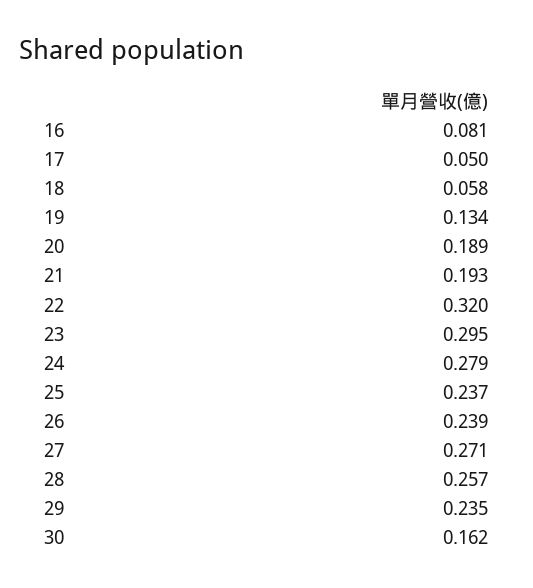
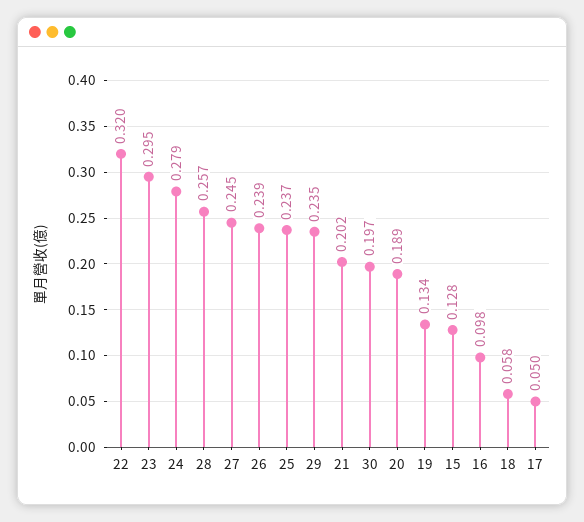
  {
-   "16": 0.081,
+   "16": 0.098,
    "17": 0.05,
    "18": 0.058,
    "19": 0.134,
    "20": 0.189,
-   "21": 0.193,
+   "21": 0.202,
    "22": 0.32,
    "23": 0.295,
    "24": 0.279,
    "25": 0.237,
    "26": 0.239,
-   "27": 0.271,
+   "27": 0.245,
    "28": 0.257,
    "29": 0.235,
-   "30": 0.162
+   "30": 0.197,
+   "15": 0.128
  }

